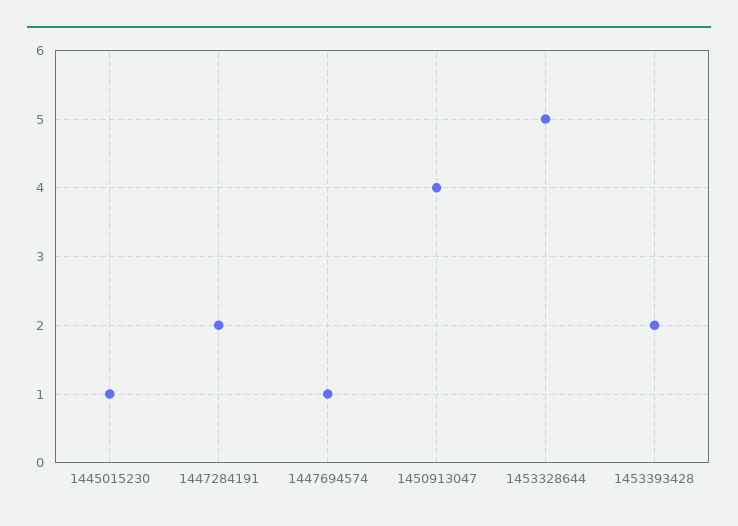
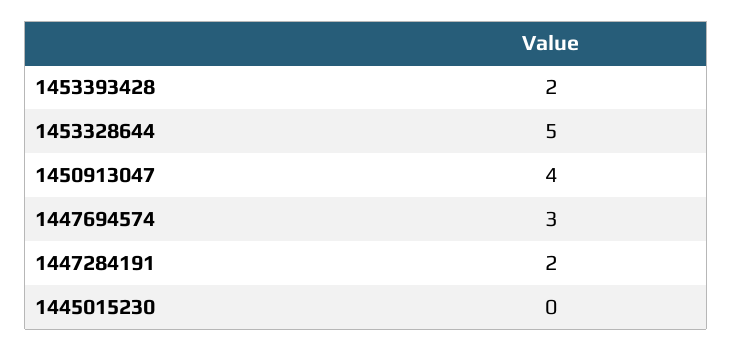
  {
-   "1445015230": 1,
+   "1445015230": 0,
    "1447284191": 2,
-   "1447694574": 1,
+   "1447694574": 3,
    "1450913047": 4,
    "1453328644": 5,
    "1453393428": 2
  }

